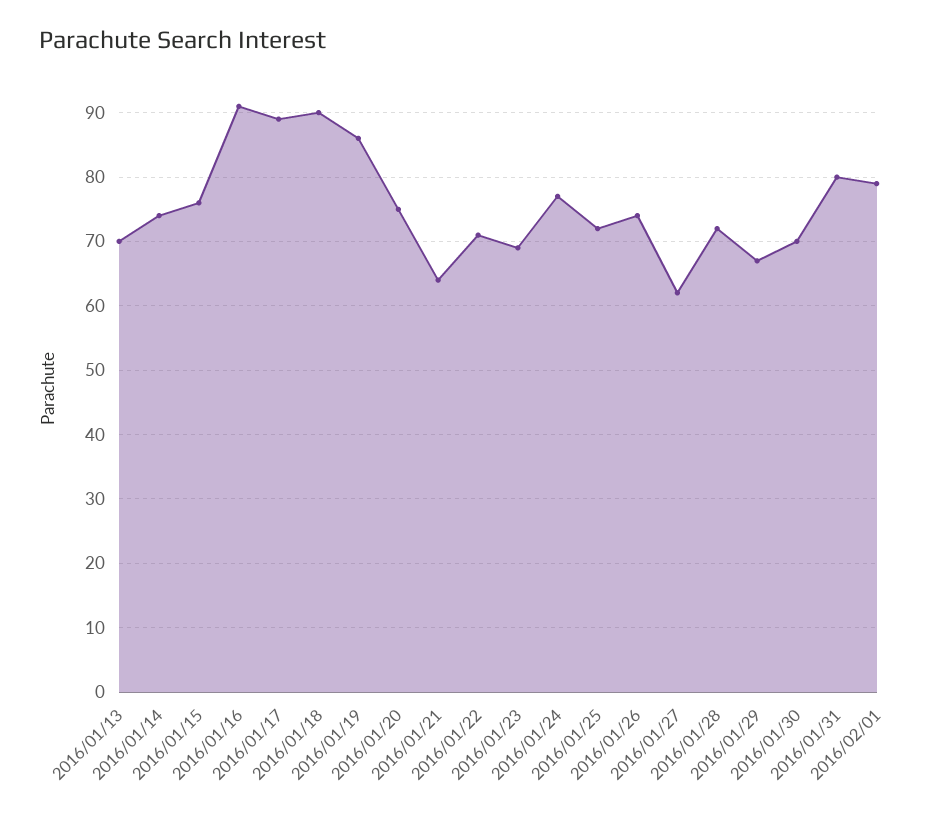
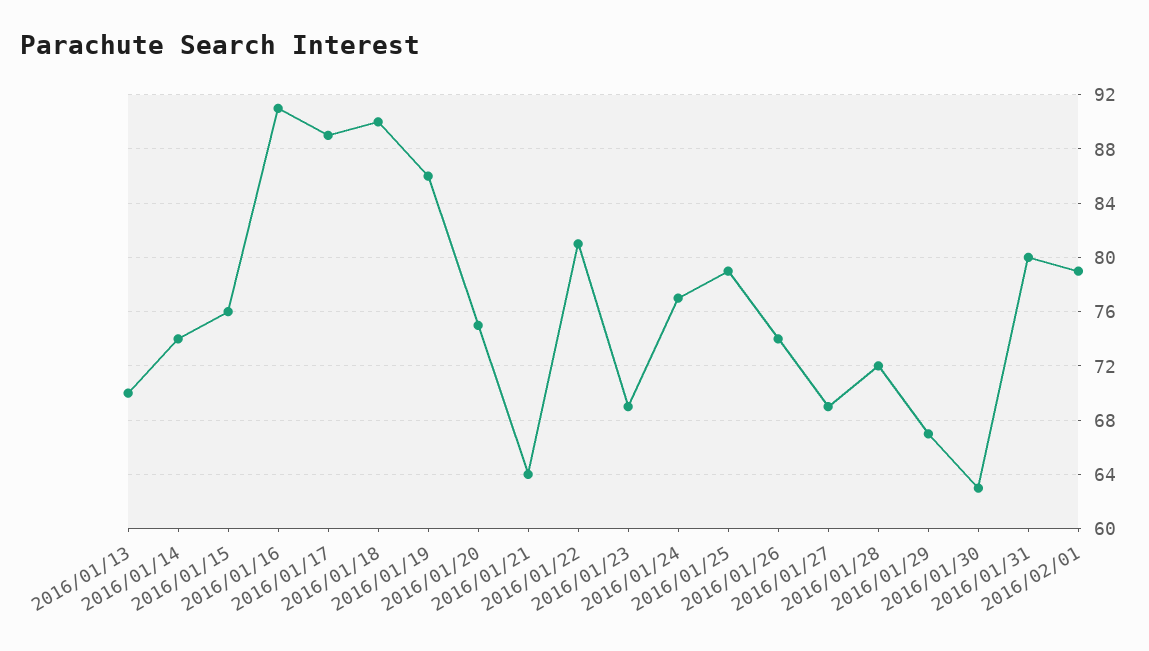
  {
    "2016/01/13": 70,
    "2016/01/14": 74,
    "2016/01/15": 76,
    "2016/01/16": 91,
    "2016/01/17": 89,
    "2016/01/18": 90,
    "2016/01/19": 86,
    "2016/01/20": 75,
    "2016/01/21": 64,
-   "2016/01/22": 71,
+   "2016/01/22": 81,
    "2016/01/23": 69,
    "2016/01/24": 77,
-   "2016/01/25": 72,
+   "2016/01/25": 79,
    "2016/01/26": 74,
-   "2016/01/27": 62,
+   "2016/01/27": 69,
    "2016/01/28": 72,
    "2016/01/29": 67,
-   "2016/01/30": 70,
+   "2016/01/30": 63,
    "2016/01/31": 80,
    "2016/02/01": 79
  }

